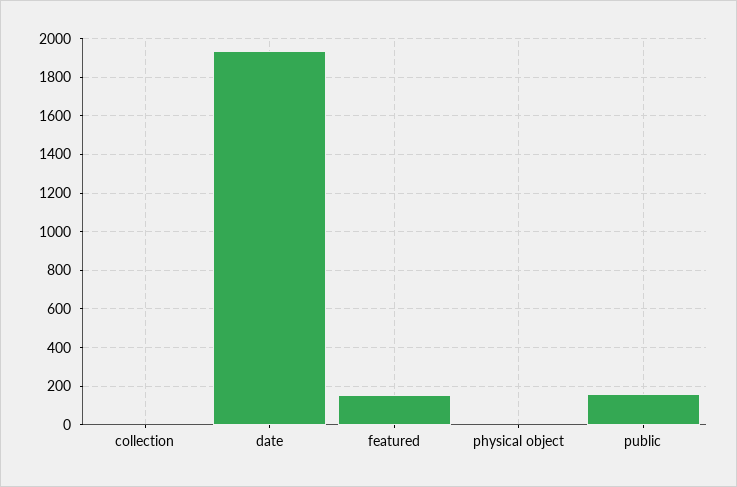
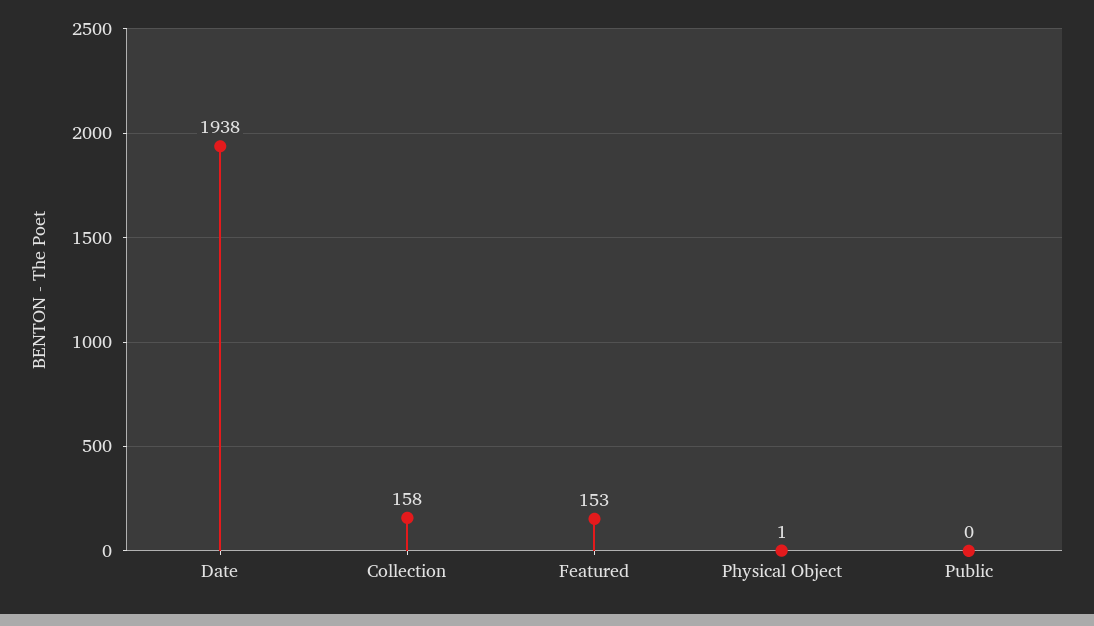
  {
-   "collection": 0,
+   "collection": 158,
    "date": 1938,
    "featured": 153,
    "physical object": 1,
-   "public": 150
+   "public": 0
  }

